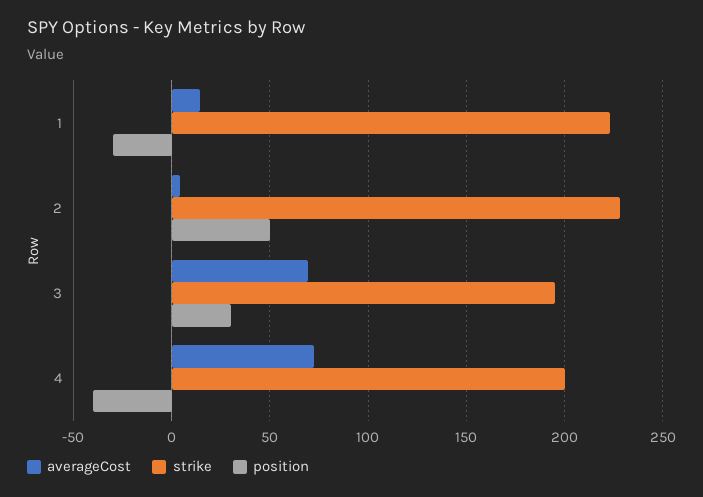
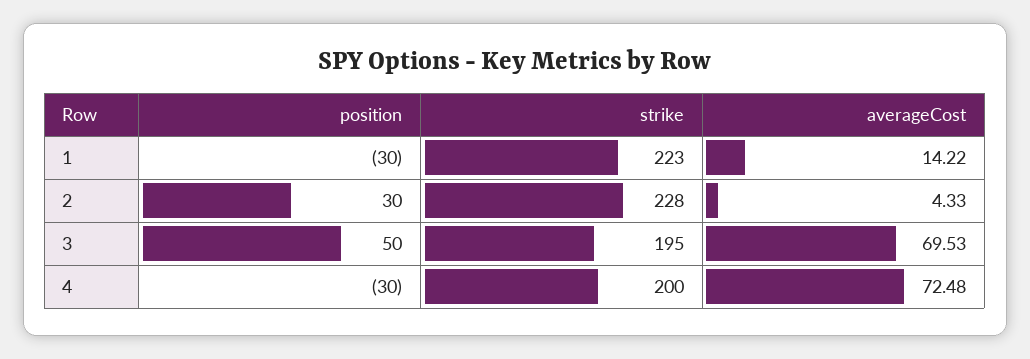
  {
    "averageCost": {
      "1": 14.22,
      "2": 4.33,
      "3": 69.53,
      "4": 72.48
    },
    "strike": {
      "1": 223,
      "2": 228,
      "3": 195,
      "4": 200
    },
    "position": {
      "1": -30,
-     "2": 50,
+     "2": 30,
-     "3": 30,
+     "3": 50,
-     "4": -40
+     "4": -30
    }
  }

